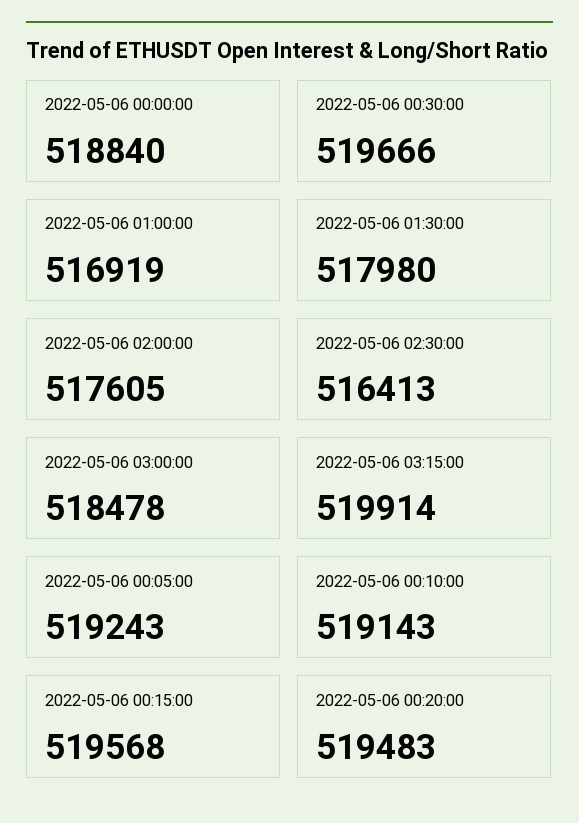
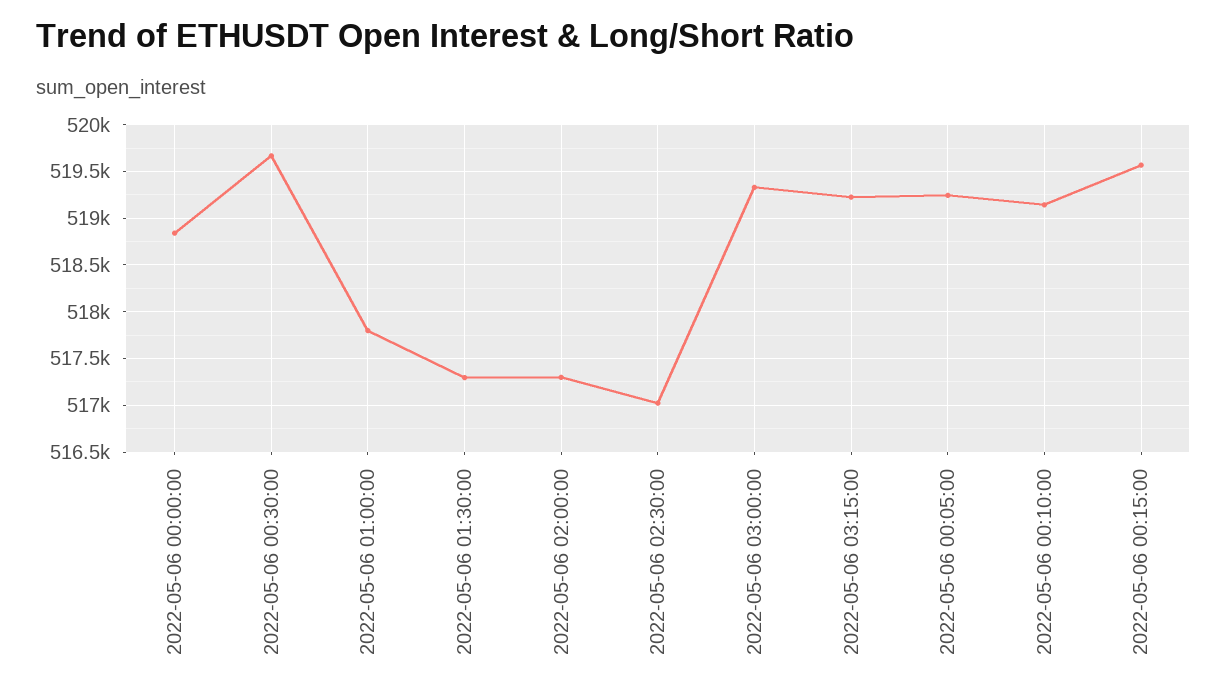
  {
    "2022-05-06 00:00:00": 518840,
    "2022-05-06 00:30:00": 519666,
-   "2022-05-06 01:00:00": 516919,
+   "2022-05-06 01:00:00": 517800,
-   "2022-05-06 01:30:00": 517980,
+   "2022-05-06 01:30:00": 517300,
-   "2022-05-06 02:00:00": 517605,
+   "2022-05-06 02:00:00": 517300,
-   "2022-05-06 02:30:00": 516413,
+   "2022-05-06 02:30:00": 517000,
-   "2022-05-06 03:00:00": 518478,
+   "2022-05-06 03:00:00": 519300,
-   "2022-05-06 03:15:00": 519914,
+   "2022-05-06 03:15:00": 519200,
    "2022-05-06 00:05:00": 519243,
    "2022-05-06 00:10:00": 519143,
-   "2022-05-06 00:15:00": 519568,
+   "2022-05-06 00:15:00": 519568
-   "2022-05-06 00:20:00": 519483
  }

